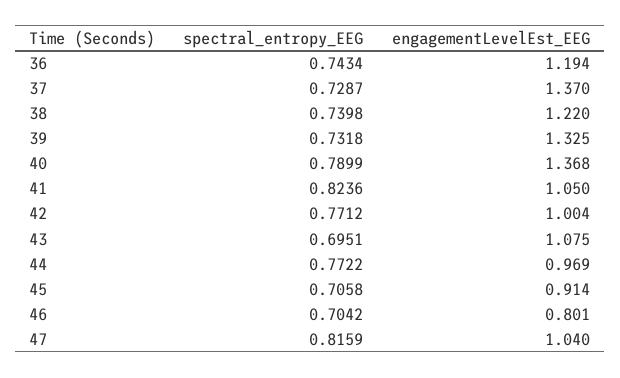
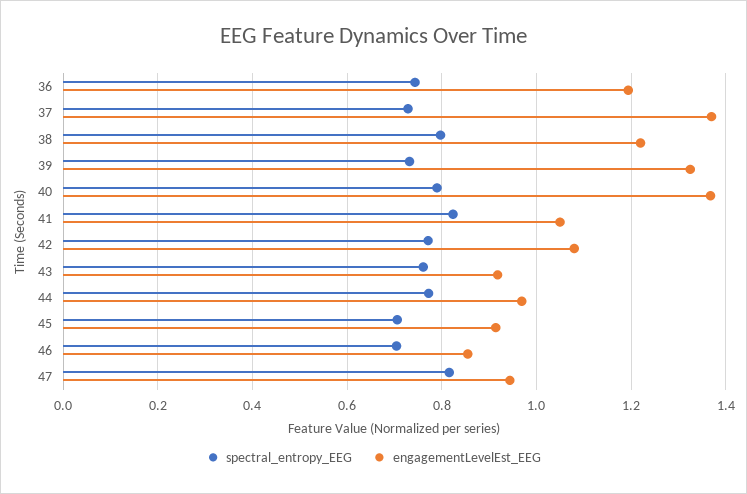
  {
    "spectral_entropy_EEG": {
      "36": 0.7434,
      "37": 0.7287,
-     "38": 0.7398,
+     "38": 0.8,
      "39": 0.7318,
      "40": 0.7899,
      "41": 0.8236,
      "42": 0.7712,
-     "43": 0.6951,
+     "43": 0.76,
      "44": 0.7722,
      "45": 0.7058,
      "46": 0.7042,
      "47": 0.8159
    },
    "engagementLevelEst_EEG": {
      "36": 1.194,
      "37": 1.37,
      "38": 1.22,
      "39": 1.325,
      "40": 1.368,
      "41": 1.05,
-     "42": 1.004,
+     "42": 1.08,
-     "43": 1.075,
+     "43": 0.92,
      "44": 0.969,
      "45": 0.914,
-     "46": 0.801,
+     "46": 0.86,
-     "47": 1.04
+     "47": 0.94
    }
  }

